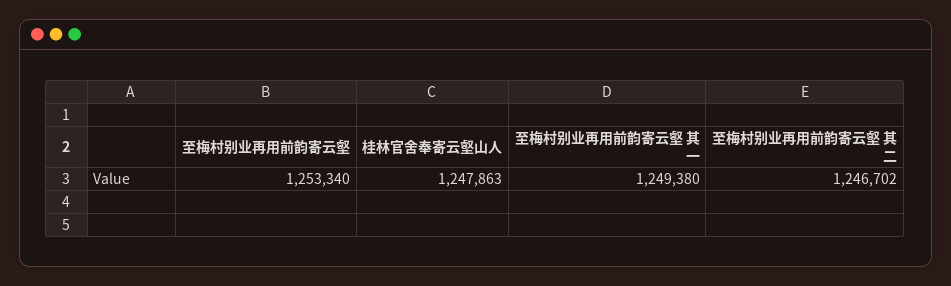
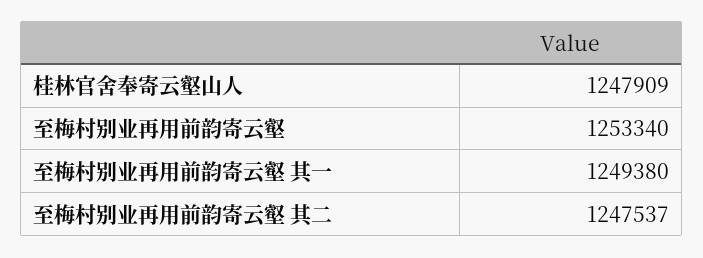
  {
    "至梅村别业再用前韵寄云壑": 1253340,
-   "桂林官舍奉寄云壑山人": 1247863,
+   "桂林官舍奉寄云壑山人": 1247909,
    "至梅村别业再用前韵寄云壑 其一": 1249380,
-   "至梅村别业再用前韵寄云壑 其二": 1246702
+   "至梅村别业再用前韵寄云壑 其二": 1247537
  }

